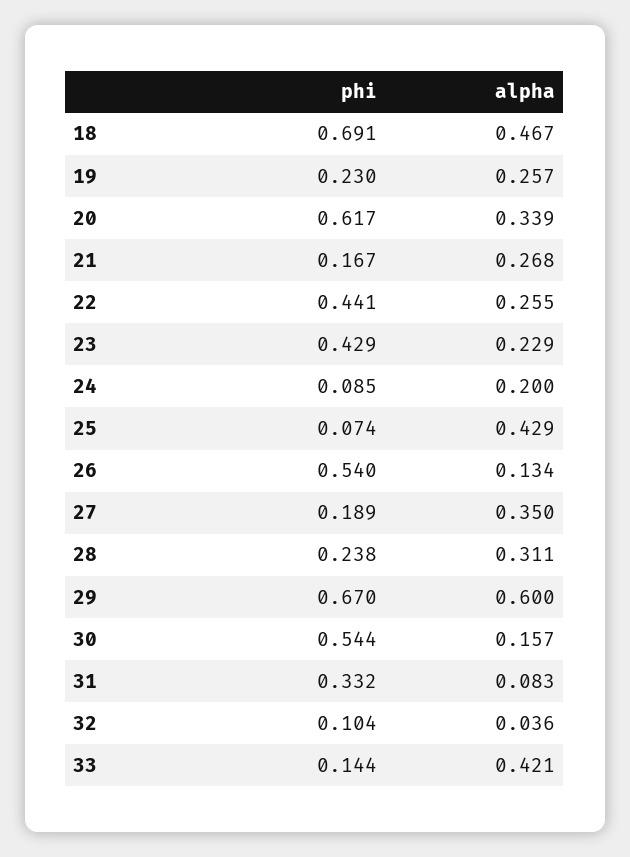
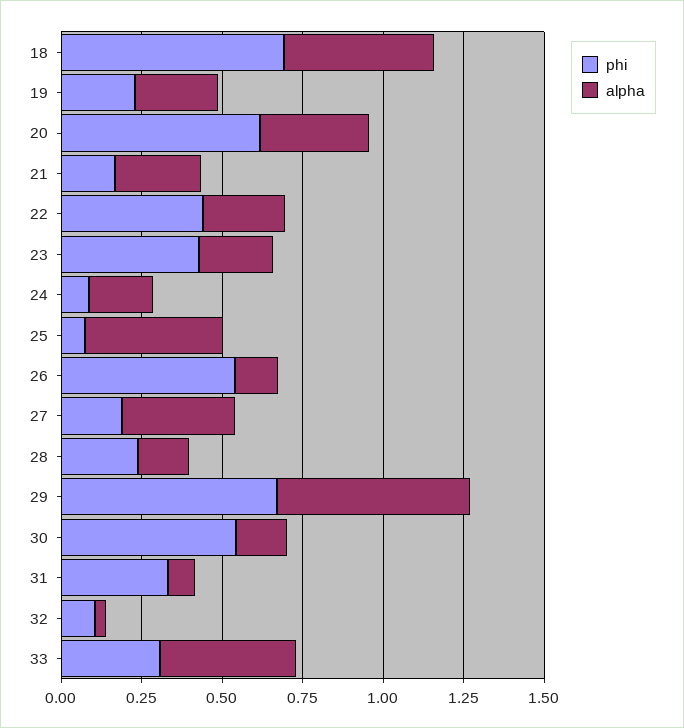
  {
    "phi": {
      "18": 0.691,
      "19": 0.23,
      "20": 0.617,
      "21": 0.167,
      "22": 0.441,
      "23": 0.429,
      "24": 0.085,
      "25": 0.074,
      "26": 0.54,
      "27": 0.189,
      "28": 0.238,
      "29": 0.67,
      "30": 0.544,
      "31": 0.332,
      "32": 0.104,
-     "33": 0.144
+     "33": 0.3
    },
    "alpha": {
      "18": 0.467,
      "19": 0.257,
      "20": 0.339,
      "21": 0.268,
      "22": 0.255,
      "23": 0.229,
      "24": 0.2,
      "25": 0.429,
      "26": 0.134,
      "27": 0.35,
-     "28": 0.311,
+     "28": 0.15,
      "29": 0.6,
      "30": 0.157,
      "31": 0.083,
      "32": 0.036,
      "33": 0.421
    }
  }

